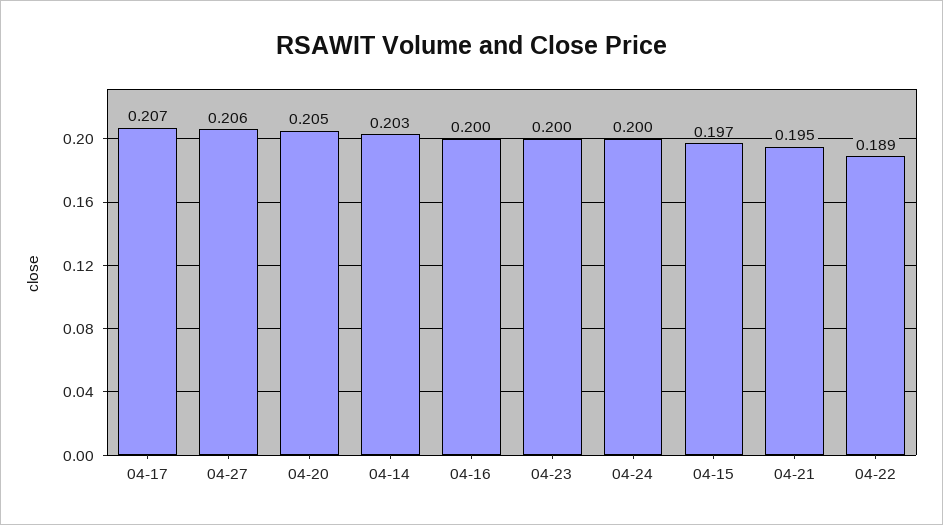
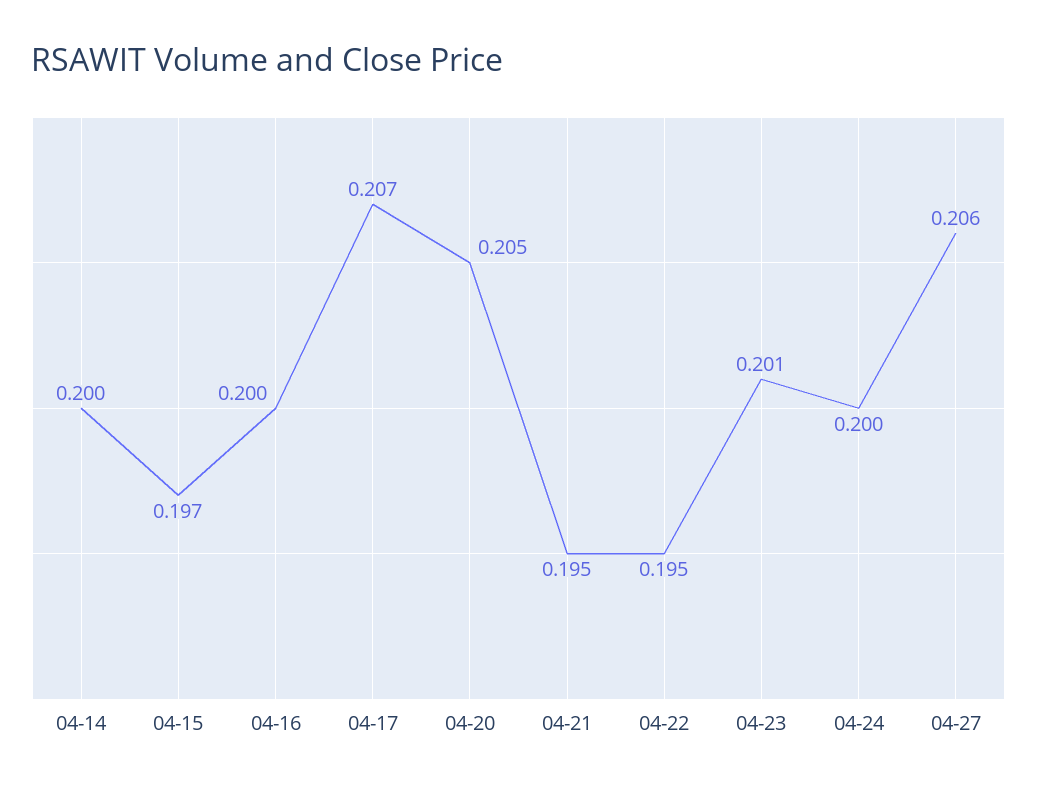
  {
    "04-17": 0.207,
    "04-27": 0.206,
    "04-20": 0.205,
-   "04-14": 0.203,
+   "04-14": 0.2,
    "04-16": 0.2,
-   "04-23": 0.2,
+   "04-23": 0.201,
    "04-24": 0.2,
    "04-15": 0.197,
    "04-21": 0.195,
-   "04-22": 0.189
+   "04-22": 0.195
  }

